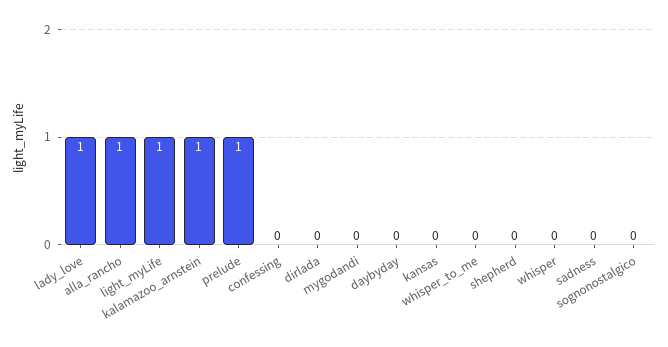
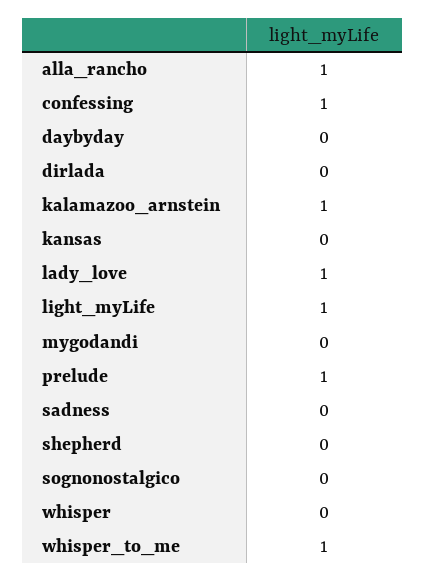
  {
    "lady_love": 1,
    "alla_rancho": 1,
    "light_myLife": 1,
    "kalamazoo_arnstein": 1,
    "prelude": 1,
-   "confessing": 0,
+   "confessing": 1,
    "dirlada": 0,
    "mygodandi": 0,
    "daybyday": 0,
    "kansas": 0,
-   "whisper_to_me": 0,
+   "whisper_to_me": 1,
    "shepherd": 0,
    "whisper": 0,
    "sadness": 0,
    "sognonostalgico": 0
  }

